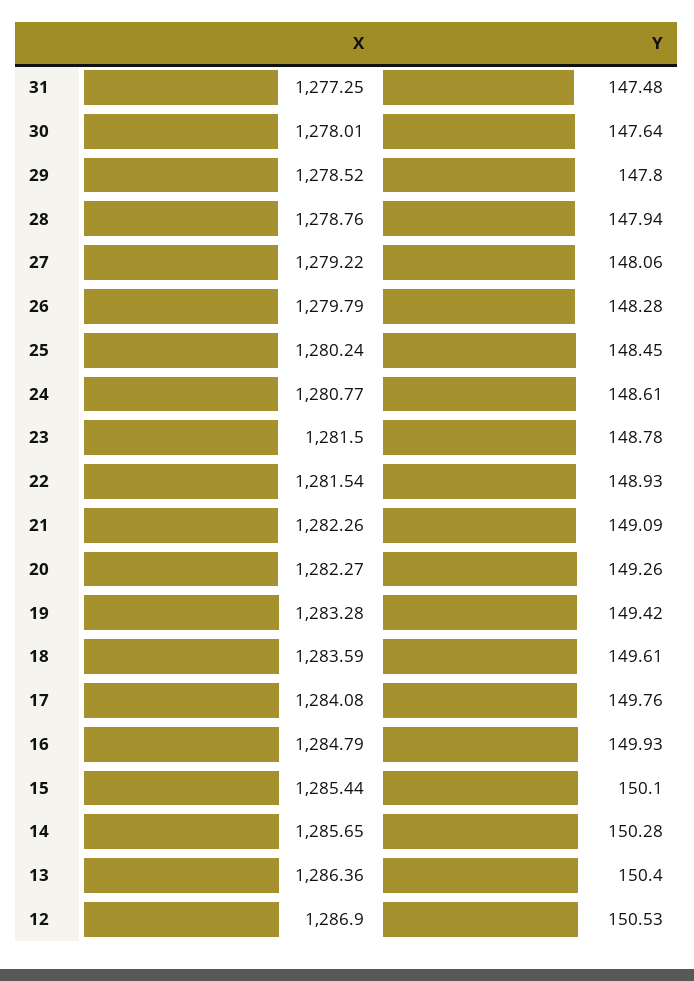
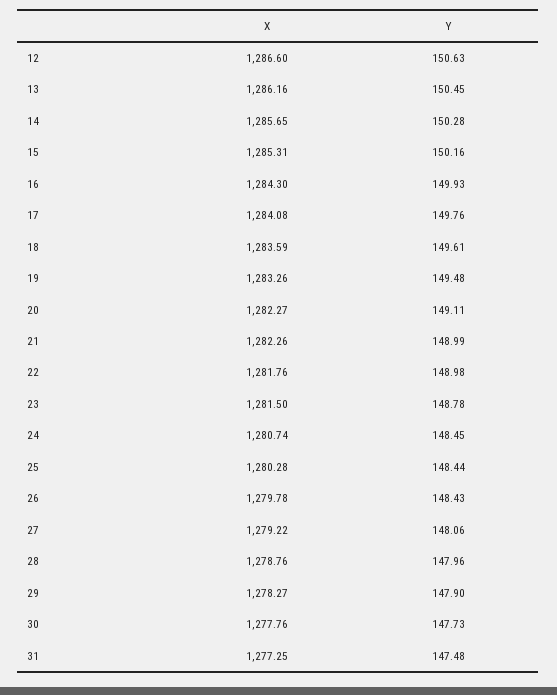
  {
    "X": {
      "31": 1277.25,
-     "30": 1278.01,
+     "30": 1277.76,
-     "29": 1278.52,
+     "29": 1278.27,
      "28": 1278.76,
      "27": 1279.22,
-     "26": 1279.79,
+     "26": 1279.78,
-     "25": 1280.24,
+     "25": 1280.28,
-     "24": 1280.77,
+     "24": 1280.74,
      "23": 1281.5,
-     "22": 1281.54,
+     "22": 1281.76,
      "21": 1282.26,
      "20": 1282.27,
-     "19": 1283.28,
+     "19": 1283.26,
      "18": 1283.59,
      "17": 1284.08,
-     "16": 1284.79,
+     "16": 1284.3,
-     "15": 1285.44,
+     "15": 1285.31,
      "14": 1285.65,
-     "13": 1286.36,
+     "13": 1286.16,
-     "12": 1286.9
+     "12": 1286.6
    },
    "Y": {
      "31": 147.48,
-     "30": 147.64,
+     "30": 147.73,
-     "29": 147.8,
+     "29": 147.9,
-     "28": 147.94,
+     "28": 147.96,
      "27": 148.06,
-     "26": 148.28,
+     "26": 148.43,
-     "25": 148.45,
+     "25": 148.44,
-     "24": 148.61,
+     "24": 148.45,
      "23": 148.78,
-     "22": 148.93,
+     "22": 148.98,
-     "21": 149.09,
+     "21": 148.99,
-     "20": 149.26,
+     "20": 149.11,
-     "19": 149.42,
+     "19": 149.48,
      "18": 149.61,
      "17": 149.76,
      "16": 149.93,
-     "15": 150.1,
+     "15": 150.16,
      "14": 150.28,
-     "13": 150.4,
+     "13": 150.45,
-     "12": 150.53
+     "12": 150.63
    }
  }

